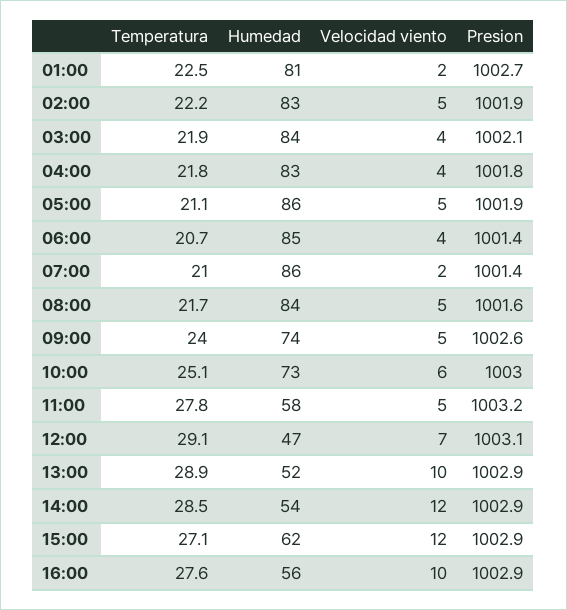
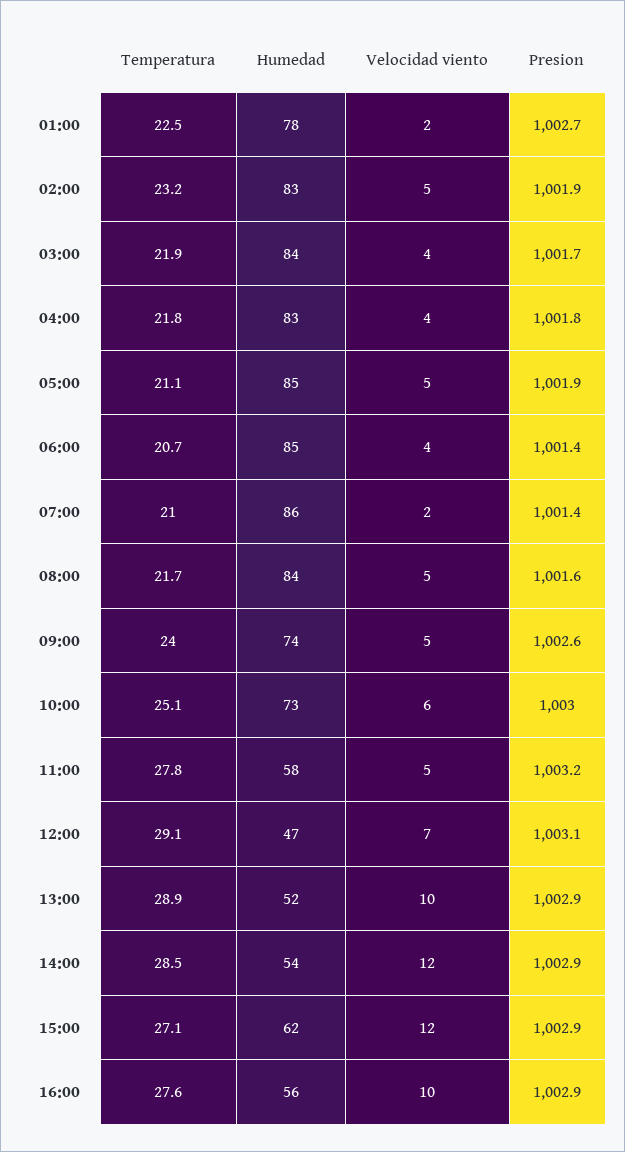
  {
    "Temperatura": {
      "01:00": 22.5,
-     "02:00": 22.2,
+     "02:00": 23.2,
      "03:00": 21.9,
      "04:00": 21.8,
      "05:00": 21.1,
      "06:00": 20.7,
      "07:00": 21,
      "08:00": 21.7,
      "09:00": 24,
      "10:00": 25.1,
      "11:00": 27.8,
      "12:00": 29.1,
      "13:00": 28.9,
      "14:00": 28.5,
      "15:00": 27.1,
      "16:00": 27.6
    },
    "Humedad": {
-     "01:00": 81,
+     "01:00": 78,
      "02:00": 83,
      "03:00": 84,
      "04:00": 83,
-     "05:00": 86,
+     "05:00": 85,
      "06:00": 85,
      "07:00": 86,
      "08:00": 84,
      "09:00": 74,
      "10:00": 73,
      "11:00": 58,
      "12:00": 47,
      "13:00": 52,
      "14:00": 54,
      "15:00": 62,
      "16:00": 56
    },
    "Velocidad viento": {
      "01:00": 2,
      "02:00": 5,
      "03:00": 4,
      "04:00": 4,
      "05:00": 5,
      "06:00": 4,
      "07:00": 2,
      "08:00": 5,
      "09:00": 5,
      "10:00": 6,
      "11:00": 5,
      "12:00": 7,
      "13:00": 10,
      "14:00": 12,
      "15:00": 12,
      "16:00": 10
    },
    "Presion": {
      "01:00": 1002.7,
      "02:00": 1001.9,
-     "03:00": 1002.1,
+     "03:00": 1001.7,
      "04:00": 1001.8,
      "05:00": 1001.9,
      "06:00": 1001.4,
      "07:00": 1001.4,
      "08:00": 1001.6,
      "09:00": 1002.6,
      "10:00": 1003,
      "11:00": 1003.2,
      "12:00": 1003.1,
      "13:00": 1002.9,
      "14:00": 1002.9,
      "15:00": 1002.9,
      "16:00": 1002.9
    }
  }

